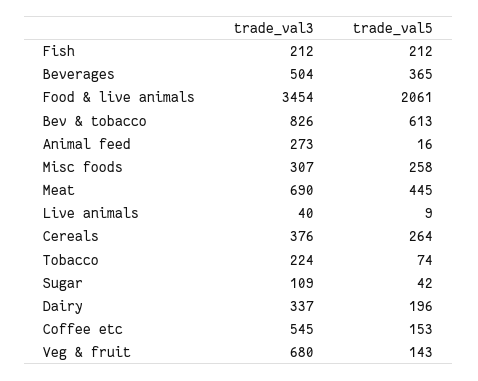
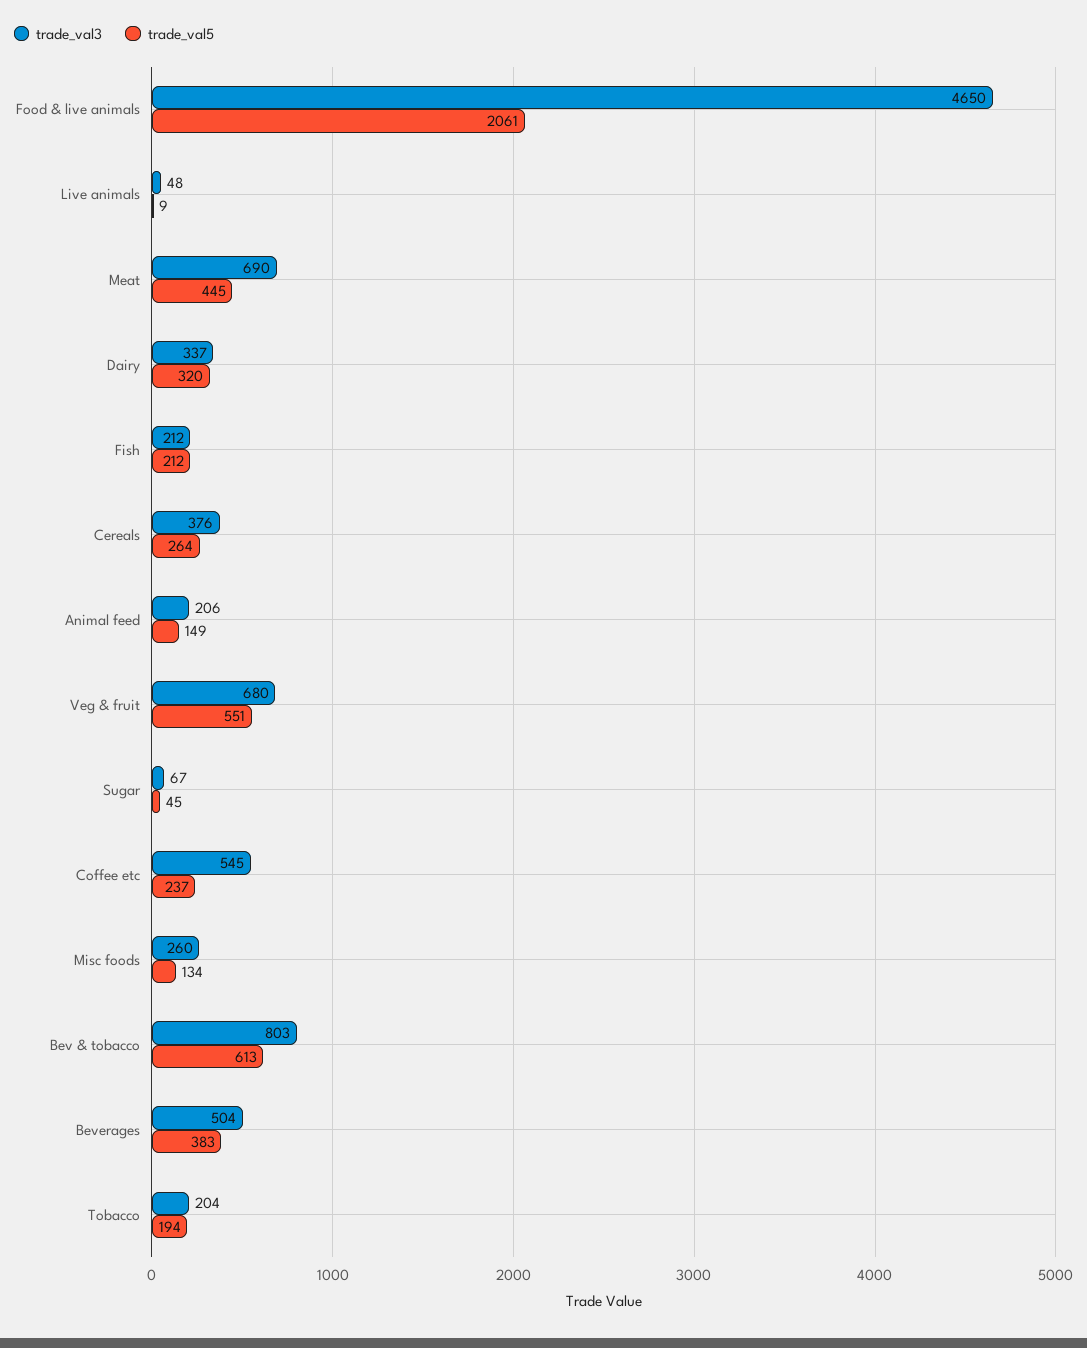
  {
    "trade_val3": {
      "Fish": 212,
      "Beverages": 504,
-     "Food & live animals": 3454,
+     "Food & live animals": 4650,
-     "Bev & tobacco": 826,
+     "Bev & tobacco": 803,
-     "Animal feed": 273,
+     "Animal feed": 206,
-     "Misc foods": 307,
+     "Misc foods": 260,
      "Meat": 690,
-     "Live animals": 40,
+     "Live animals": 48,
      "Cereals": 376,
-     "Tobacco": 224,
+     "Tobacco": 204,
-     "Sugar": 109,
+     "Sugar": 67,
      "Dairy": 337,
      "Coffee etc": 545,
      "Veg & fruit": 680
    },
    "trade_val5": {
      "Fish": 212,
-     "Beverages": 365,
+     "Beverages": 383,
      "Food & live animals": 2061,
      "Bev & tobacco": 613,
-     "Animal feed": 16,
+     "Animal feed": 149,
-     "Misc foods": 258,
+     "Misc foods": 134,
      "Meat": 445,
      "Live animals": 9,
      "Cereals": 264,
-     "Tobacco": 74,
+     "Tobacco": 194,
-     "Sugar": 42,
+     "Sugar": 45,
-     "Dairy": 196,
+     "Dairy": 320,
-     "Coffee etc": 153,
+     "Coffee etc": 237,
-     "Veg & fruit": 143
+     "Veg & fruit": 551
    }
  }

